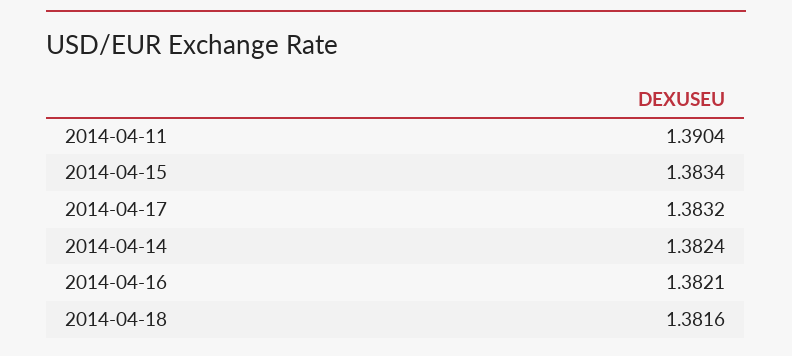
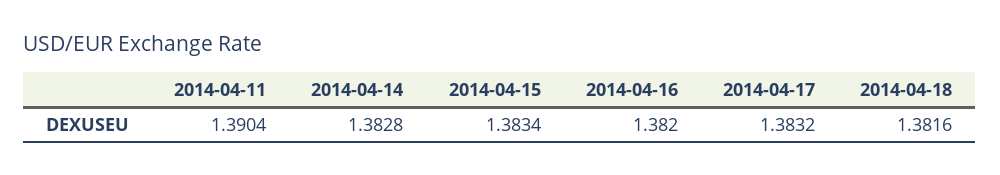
  {
    "2014-04-11": 1.3904,
    "2014-04-15": 1.3834,
    "2014-04-17": 1.3832,
-   "2014-04-14": 1.3824,
+   "2014-04-14": 1.3828,
-   "2014-04-16": 1.3821,
+   "2014-04-16": 1.382,
    "2014-04-18": 1.3816
  }

